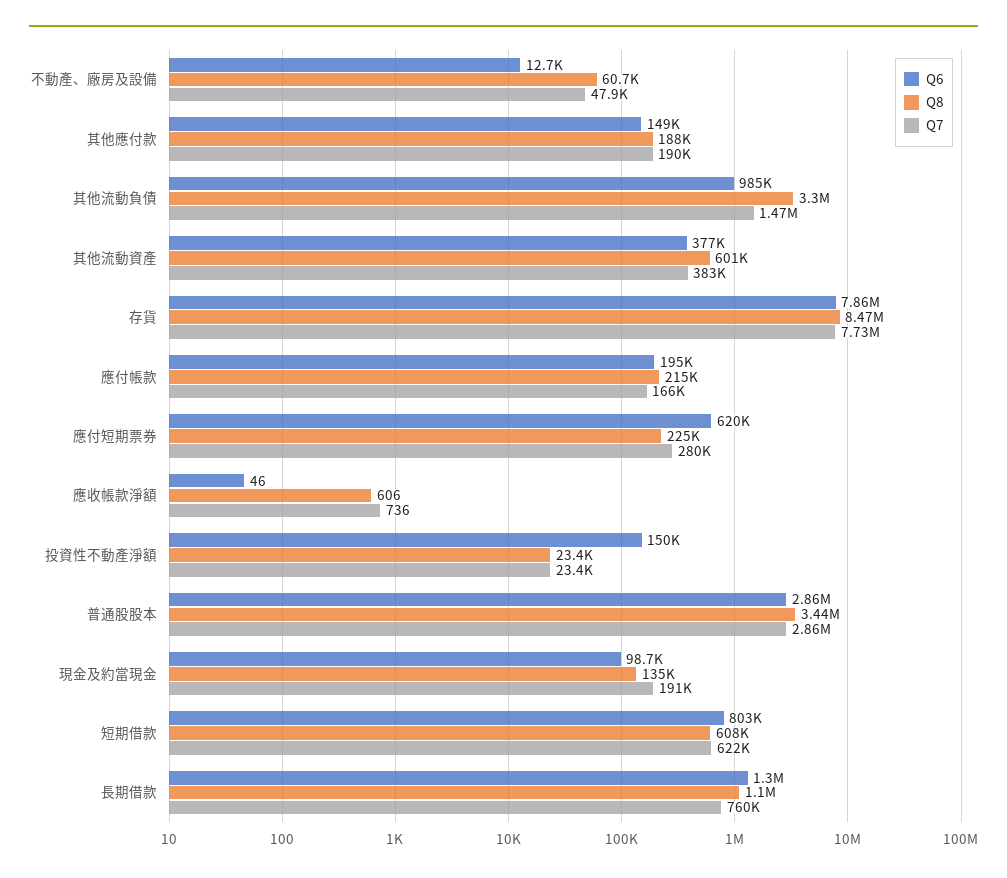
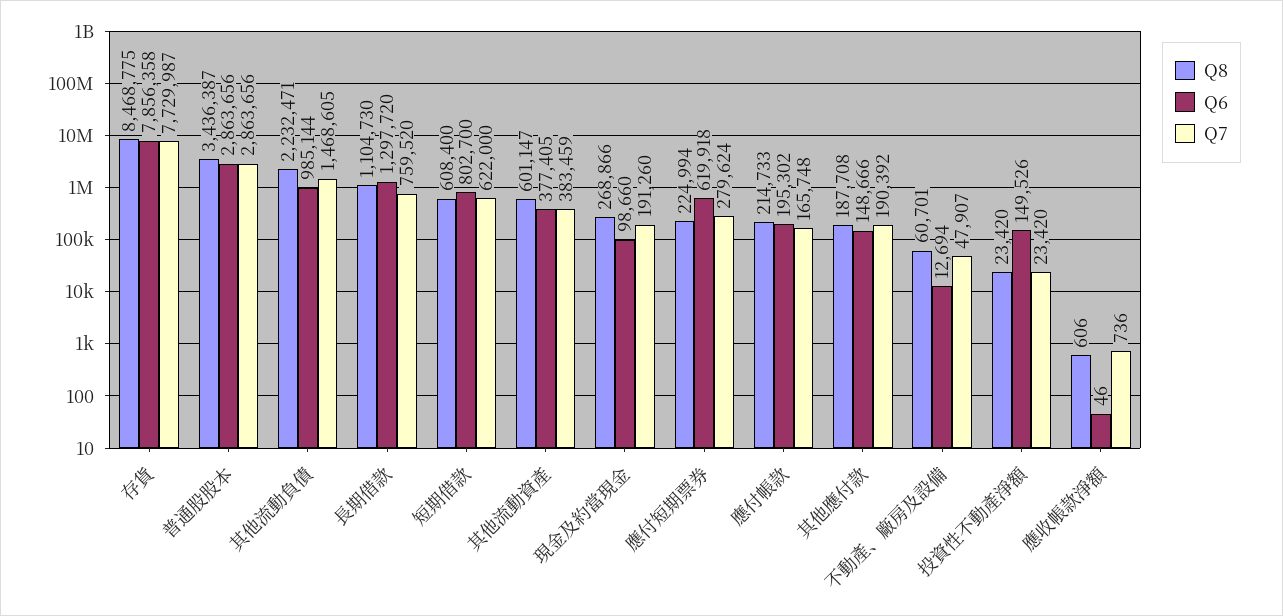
  {
    "Q6": {
      "不動產、廠房及設備": 12694,
      "其他應付款": 148666,
      "其他流動負債": 985144,
      "其他流動資產": 377405,
      "存貨": 7856358,
      "應付帳款": 195302,
      "應付短期票券": 619918,
      "應收帳款淨額": 46,
      "投資性不動產淨額": 149526,
      "普通股股本": 2863656,
      "現金及約當現金": 98660,
      "短期借款": 802700,
      "長期借款": 1297720
    },
    "Q8": {
      "不動產、廠房及設備": 60701,
      "其他應付款": 187708,
-     "其他流動負債": 3300000,
+     "其他流動負債": 2232471,
      "其他流動資產": 601147,
      "存貨": 8468775,
      "應付帳款": 214733,
      "應付短期票券": 224994,
      "應收帳款淨額": 606,
      "投資性不動產淨額": 23420,
      "普通股股本": 3436387,
-     "現金及約當現金": 135000,
+     "現金及約當現金": 268866,
      "短期借款": 608400,
      "長期借款": 1104730
    },
    "Q7": {
      "不動產、廠房及設備": 47907,
      "其他應付款": 190392,
      "其他流動負債": 1468605,
      "其他流動資產": 383459,
      "存貨": 7729987,
      "應付帳款": 165748,
      "應付短期票券": 279624,
      "應收帳款淨額": 736,
      "投資性不動產淨額": 23420,
      "普通股股本": 2863656,
      "現金及約當現金": 191260,
      "短期借款": 622000,
      "長期借款": 759520
    }
  }

